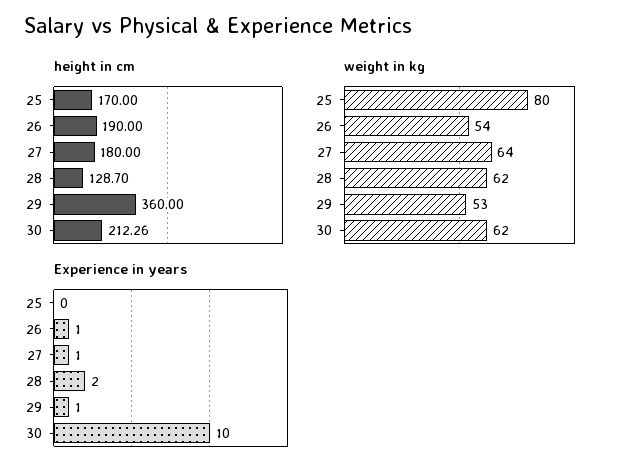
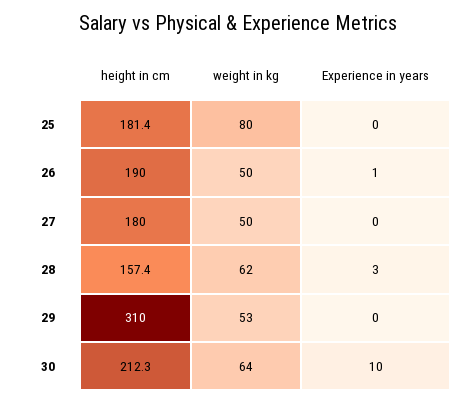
  {
    "height in cm": {
-     "25": 170,
+     "25": 181.4,
      "26": 190,
      "27": 180,
-     "28": 128.7,
+     "28": 157.4,
-     "29": 360,
+     "29": 310,
      "30": 212.26
    },
    "weight in kg": {
      "25": 80,
-     "26": 54,
+     "26": 50,
-     "27": 64,
+     "27": 50,
      "28": 62,
      "29": 53,
-     "30": 62
+     "30": 64
    },
    "Experience in years": {
      "25": 0,
      "26": 1,
-     "27": 1,
+     "27": 0,
-     "28": 2,
+     "28": 3,
-     "29": 1,
+     "29": 0,
      "30": 10
    }
  }

